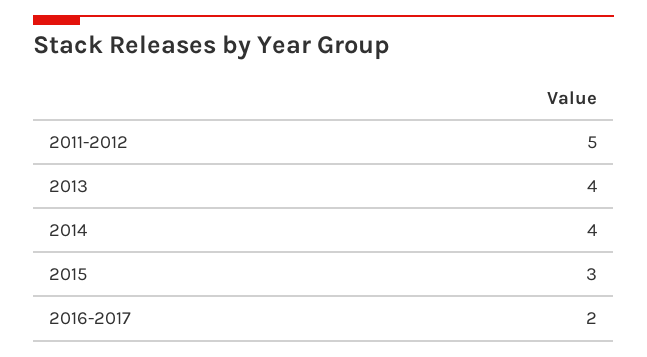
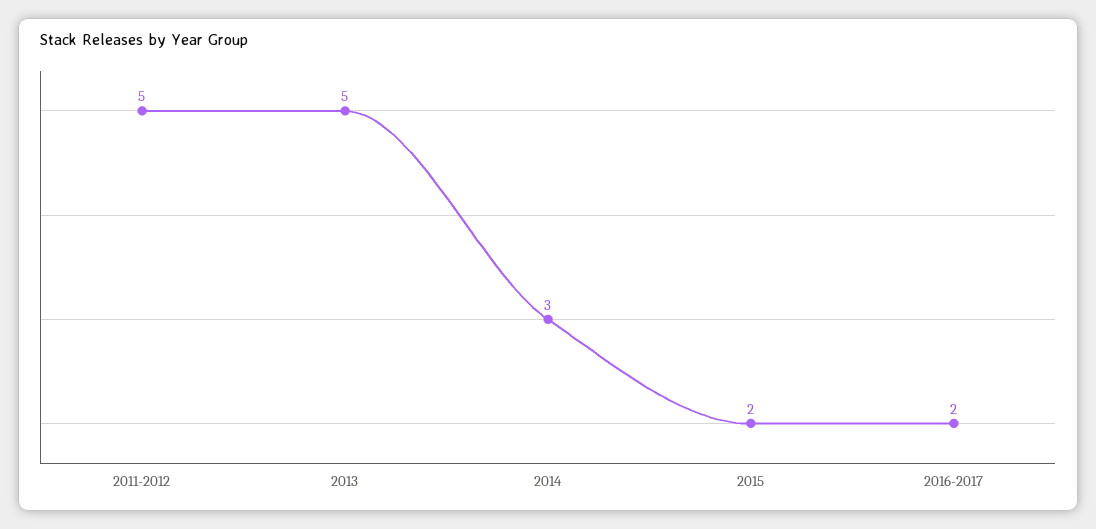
  {
    "2011-2012": 5,
-   "2013": 4,
+   "2013": 5,
-   "2014": 4,
+   "2014": 3,
-   "2015": 3,
+   "2015": 2,
    "2016-2017": 2
  }

